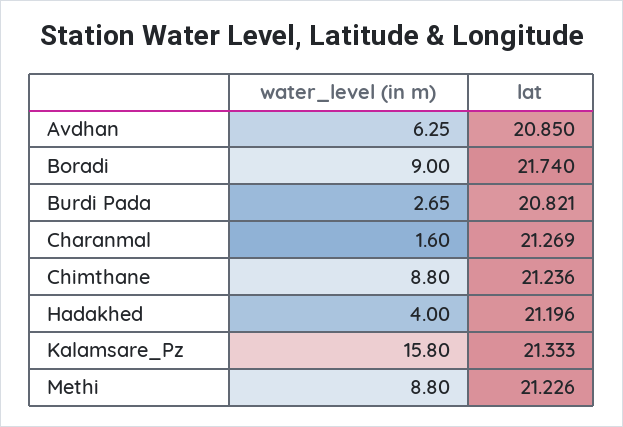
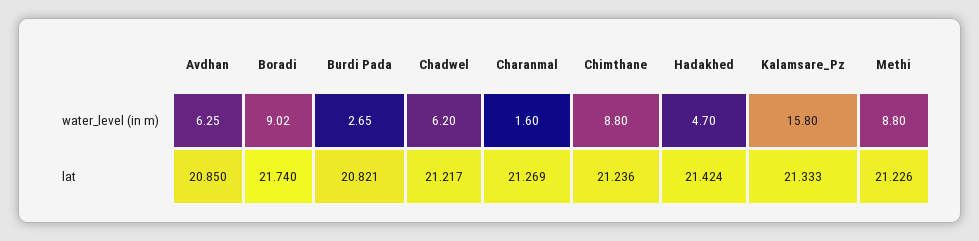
  {
    "water_level (in m)": {
      "Avdhan": 6.25,
-     "Boradi": 9,
+     "Boradi": 9.02,
      "Burdi Pada": 2.65,
      "Charanmal": 1.6,
      "Chimthane": 8.8,
-     "Hadakhed": 4,
+     "Hadakhed": 4.7,
      "Kalamsare_Pz": 15.8,
-     "Methi": 8.8
+     "Methi": 8.8,
+     "Chadwel": 6.2
    },
    "lat": {
      "Avdhan": 20.85,
      "Boradi": 21.74,
      "Burdi Pada": 20.821,
      "Charanmal": 21.269,
      "Chimthane": 21.236,
-     "Hadakhed": 21.196,
+     "Hadakhed": 21.424,
      "Kalamsare_Pz": 21.333,
-     "Methi": 21.226
+     "Methi": 21.226,
+     "Chadwel": 21.217
    }
  }

